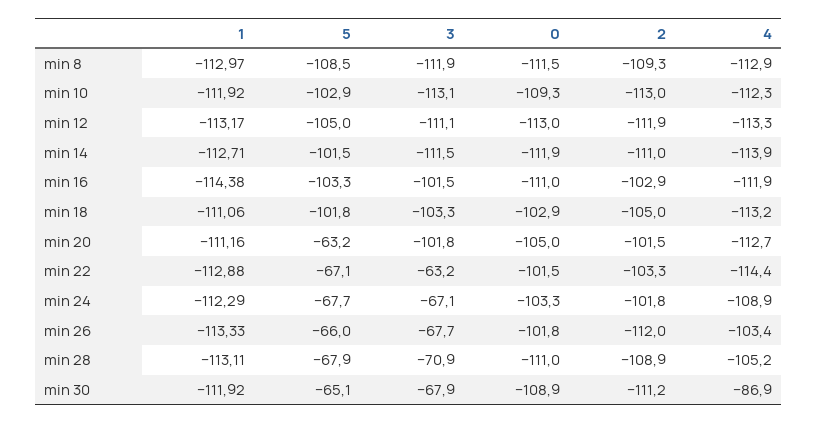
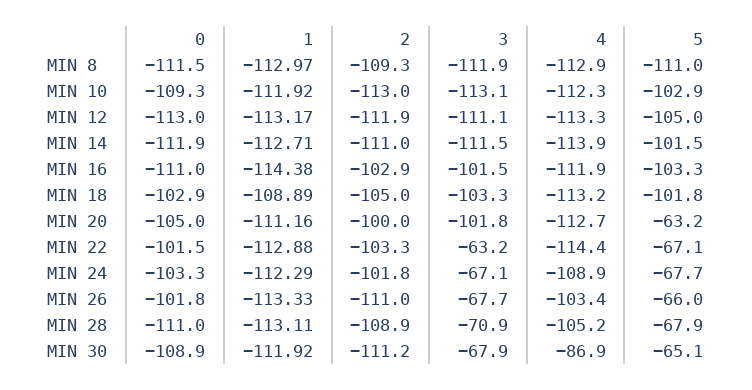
  {
    "1": {
      "min 8": -112.97,
      "min 10": -111.92,
      "min 12": -113.17,
      "min 14": -112.71,
      "min 16": -114.38,
-     "min 18": -111.06,
+     "min 18": -108.89,
      "min 20": -111.16,
      "min 22": -112.88,
      "min 24": -112.29,
      "min 26": -113.33,
      "min 28": -113.11,
      "min 30": -111.92
    },
    "5": {
-     "min 8": -108.5,
+     "min 8": -111,
      "min 10": -102.9,
      "min 12": -105,
      "min 14": -101.5,
      "min 16": -103.3,
      "min 18": -101.8,
      "min 20": -63.2,
      "min 22": -67.1,
      "min 24": -67.7,
      "min 26": -66,
      "min 28": -67.9,
      "min 30": -65.1
    },
    "3": {
      "min 8": -111.9,
      "min 10": -113.1,
      "min 12": -111.1,
      "min 14": -111.5,
      "min 16": -101.5,
      "min 18": -103.3,
      "min 20": -101.8,
      "min 22": -63.2,
      "min 24": -67.1,
      "min 26": -67.7,
      "min 28": -70.9,
      "min 30": -67.9
    },
    "0": {
      "min 8": -111.5,
      "min 10": -109.3,
      "min 12": -113,
      "min 14": -111.9,
      "min 16": -111,
      "min 18": -102.9,
      "min 20": -105,
      "min 22": -101.5,
      "min 24": -103.3,
      "min 26": -101.8,
      "min 28": -111,
      "min 30": -108.9
    },
    "2": {
      "min 8": -109.3,
      "min 10": -113,
      "min 12": -111.9,
      "min 14": -111,
      "min 16": -102.9,
      "min 18": -105,
-     "min 20": -101.5,
+     "min 20": -100,
      "min 22": -103.3,
      "min 24": -101.8,
-     "min 26": -112,
+     "min 26": -111,
      "min 28": -108.9,
      "min 30": -111.2
    },
    "4": {
      "min 8": -112.9,
      "min 10": -112.3,
      "min 12": -113.3,
      "min 14": -113.9,
      "min 16": -111.9,
      "min 18": -113.2,
      "min 20": -112.7,
      "min 22": -114.4,
      "min 24": -108.9,
      "min 26": -103.4,
      "min 28": -105.2,
      "min 30": -86.9
    }
  }

